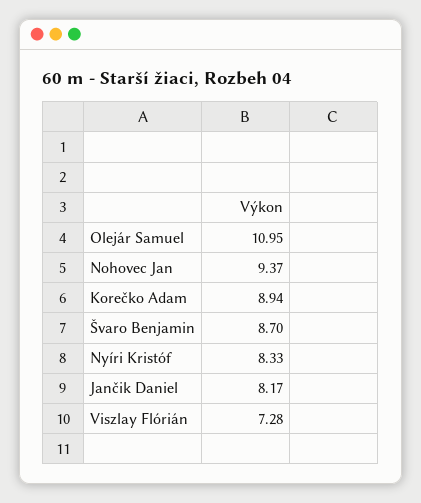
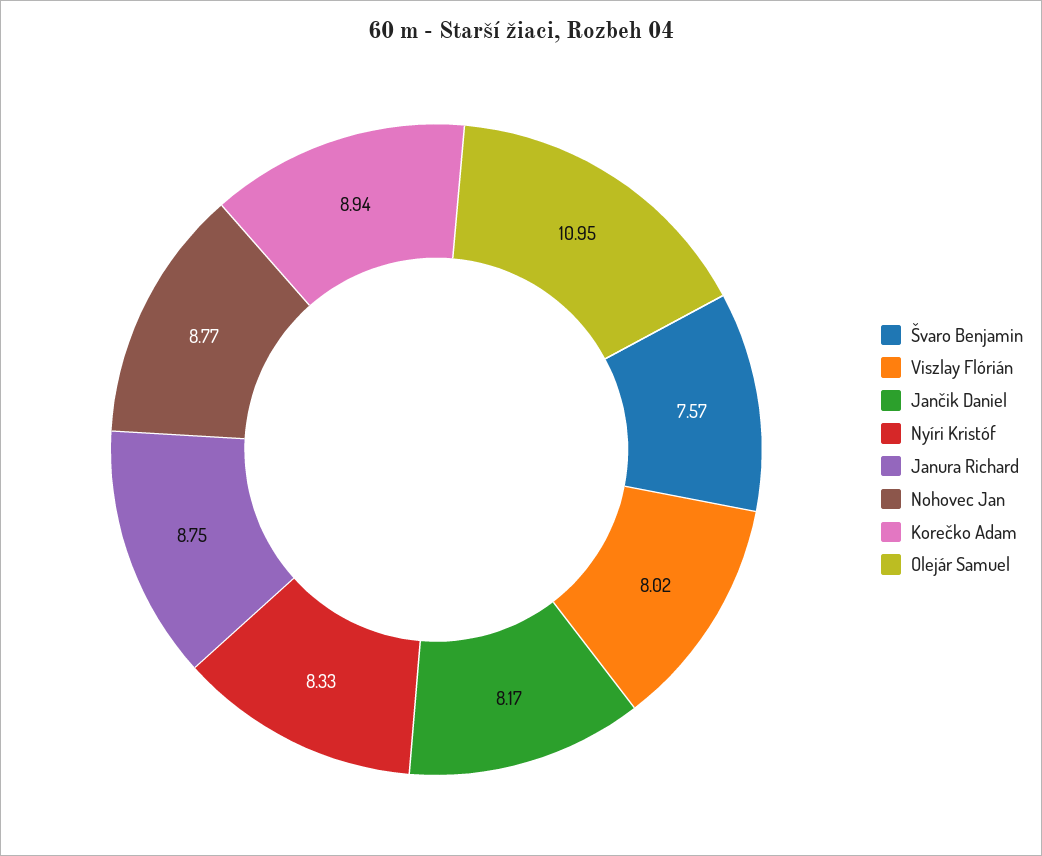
  {
    "Olejár Samuel": 10.95,
-   "Nohovec Jan": 9.37,
+   "Nohovec Jan": 8.77,
    "Korečko Adam": 8.94,
-   "Švaro Benjamin": 8.7,
+   "Švaro Benjamin": 7.57,
    "Nyíri Kristóf": 8.33,
    "Jančik Daniel": 8.17,
-   "Viszlay Flórián": 7.28
+   "Viszlay Flórián": 8.02,
+   "Janura Richard": 8.75
  }

